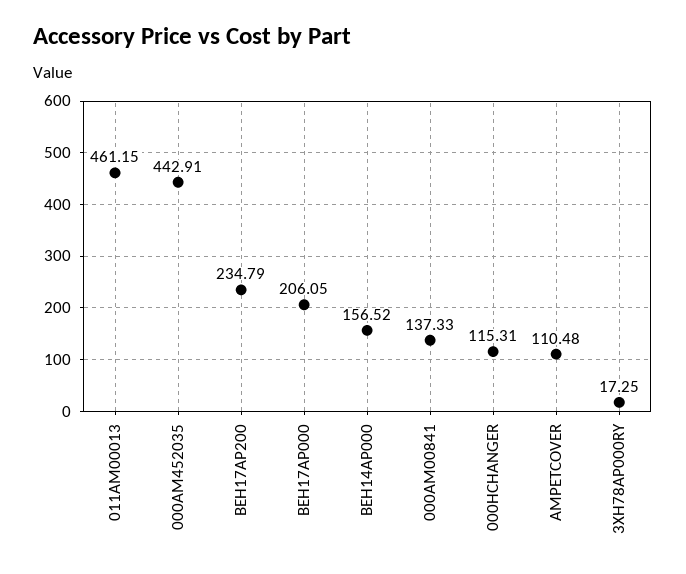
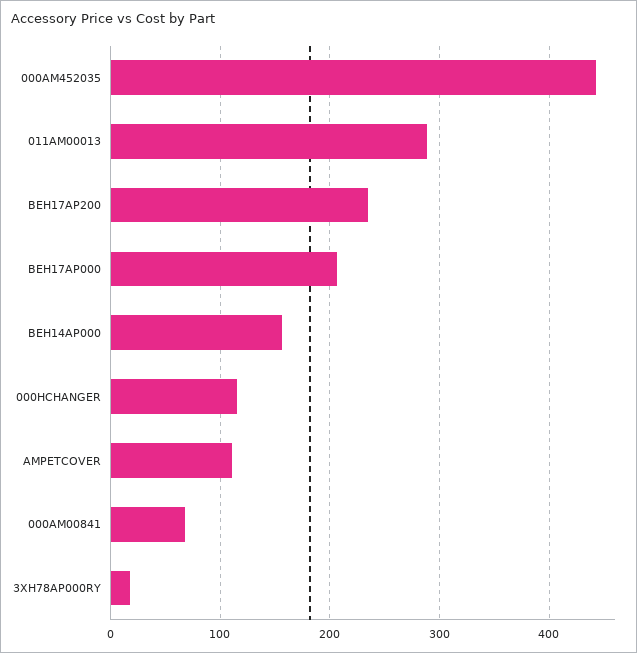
  {
-   "011AM00013": 461.15,
+   "011AM00013": 290,
    "000AM452035": 442.91,
    "BEH17AP200": 234.79,
    "BEH17AP000": 206.05,
    "BEH14AP000": 156.52,
-   "000AM00841": 137.33,
+   "000AM00841": 70,
    "000HCHANGER": 115.31,
    "AMPETCOVER": 110.48,
    "3XH78AP000RY": 17.25
  }

